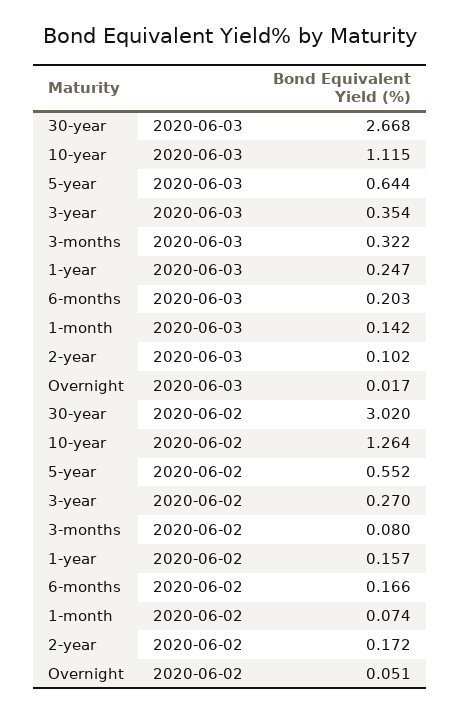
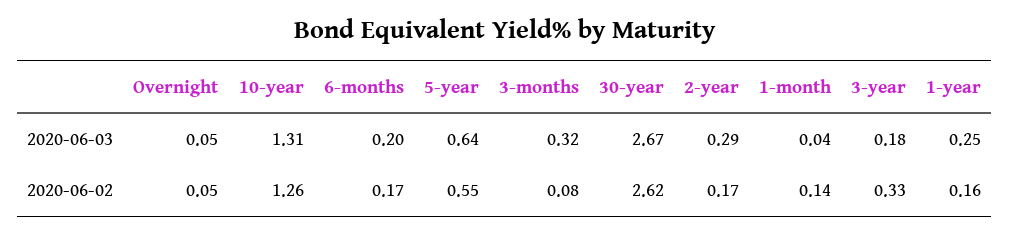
  {
    "30-year": {
      "2020-06-03": 2.668,
-     "2020-06-02": 3.02
+     "2020-06-02": 2.62
    },
    "10-year": {
-     "2020-06-03": 1.115,
+     "2020-06-03": 1.31,
      "2020-06-02": 1.264
    },
    "5-year": {
      "2020-06-03": 0.644,
      "2020-06-02": 0.552
    },
    "3-year": {
-     "2020-06-03": 0.354,
+     "2020-06-03": 0.18,
-     "2020-06-02": 0.27
+     "2020-06-02": 0.33
    },
    "3-months": {
      "2020-06-03": 0.322,
      "2020-06-02": 0.08
    },
    "1-year": {
      "2020-06-03": 0.247,
      "2020-06-02": 0.157
    },
    "6-months": {
      "2020-06-03": 0.203,
      "2020-06-02": 0.166
    },
    "1-month": {
-     "2020-06-03": 0.142,
+     "2020-06-03": 0.04,
-     "2020-06-02": 0.074
+     "2020-06-02": 0.14
    },
    "2-year": {
-     "2020-06-03": 0.102,
+     "2020-06-03": 0.29,
      "2020-06-02": 0.172
    },
    "Overnight": {
-     "2020-06-03": 0.017,
+     "2020-06-03": 0.05,
      "2020-06-02": 0.051
    }
  }

